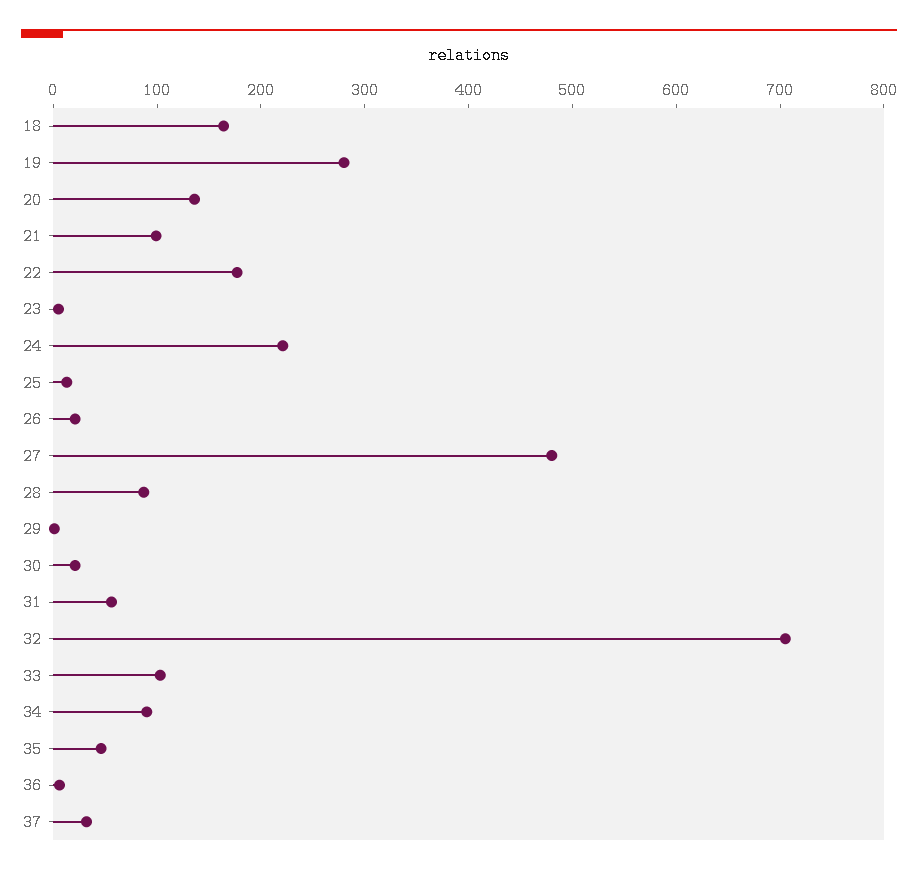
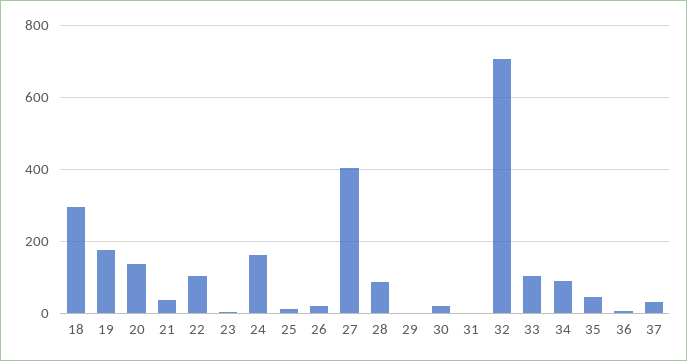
  {
-   "18": 160,
+   "18": 300,
-   "19": 280,
+   "19": 180,
    "20": 140,
-   "21": 100,
+   "21": 40,
-   "22": 180,
+   "22": 100,
    "23": 0,
-   "24": 220,
+   "24": 160,
    "25": 20,
    "26": 20,
-   "27": 480,
+   "27": 400,
    "28": 80,
    "29": 0,
    "30": 20,
-   "31": 60,
+   "31": 0,
    "32": 700,
    "33": 100,
    "34": 100,
    "35": 40,
    "36": 0,
    "37": 40
  }

